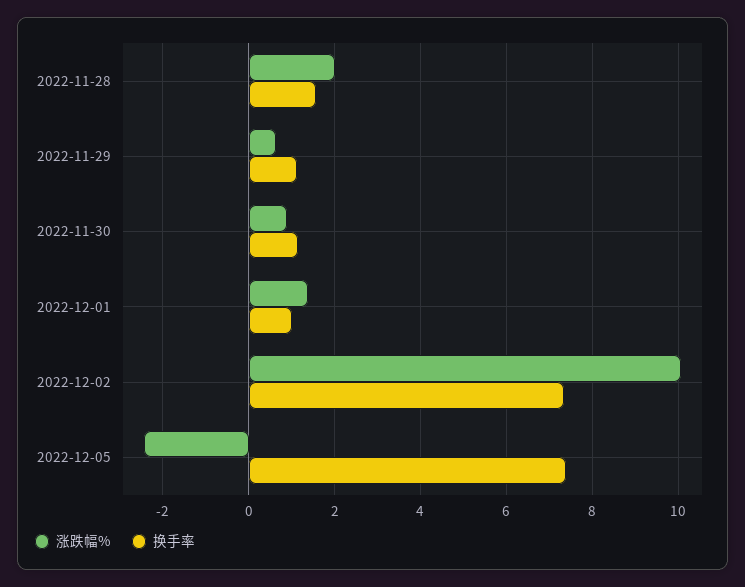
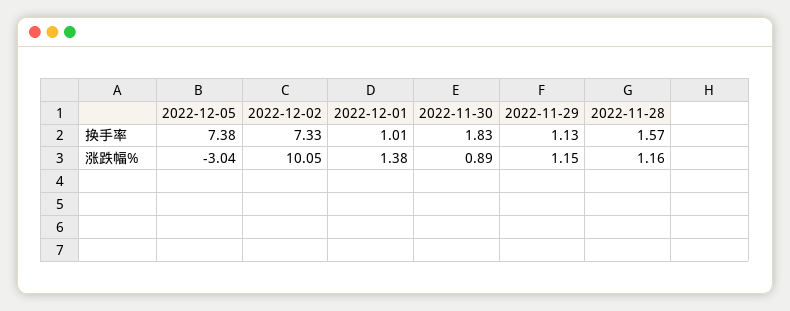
  {
    "涨跌幅%": {
-     "2022-11-28": 2,
+     "2022-11-28": 1.16,
-     "2022-11-29": 0.6,
+     "2022-11-29": 1.15,
      "2022-11-30": 0.89,
      "2022-12-01": 1.38,
      "2022-12-02": 10.05,
-     "2022-12-05": -2.4
+     "2022-12-05": -3.04
    },
    "换手率": {
      "2022-11-28": 1.57,
      "2022-11-29": 1.13,
-     "2022-11-30": 1.2,
+     "2022-11-30": 1.83,
      "2022-12-01": 1.01,
      "2022-12-02": 7.33,
      "2022-12-05": 7.38
    }
  }

